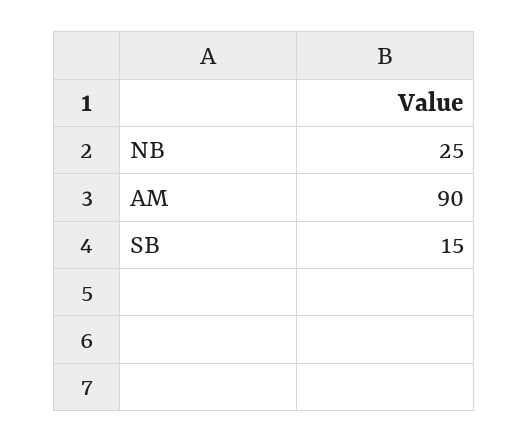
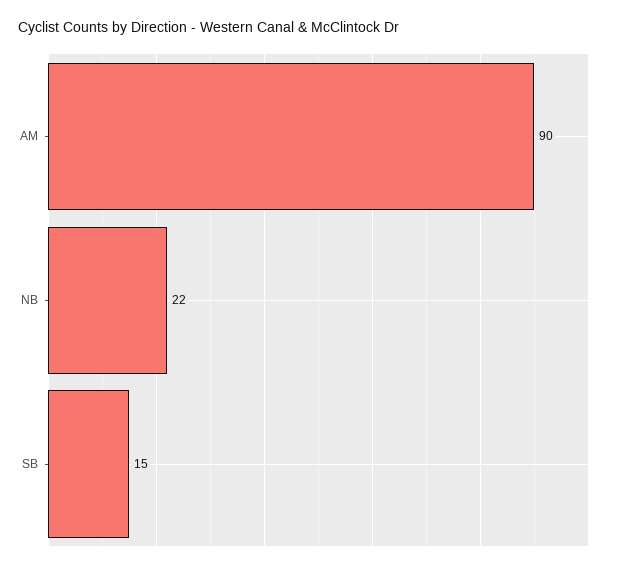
  {
-   "NB": 25,
+   "NB": 22,
    "AM": 90,
    "SB": 15
  }

